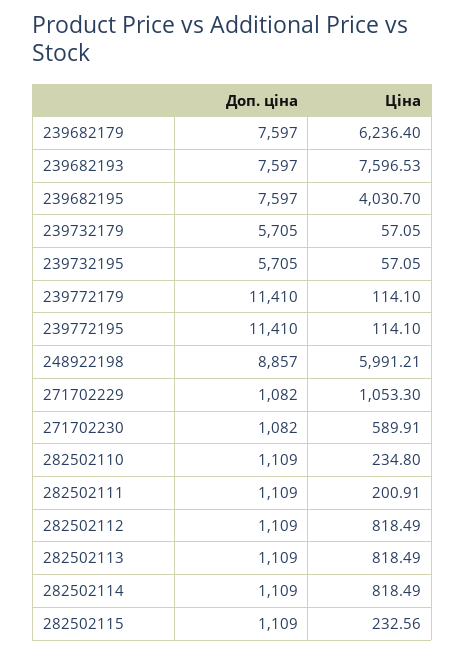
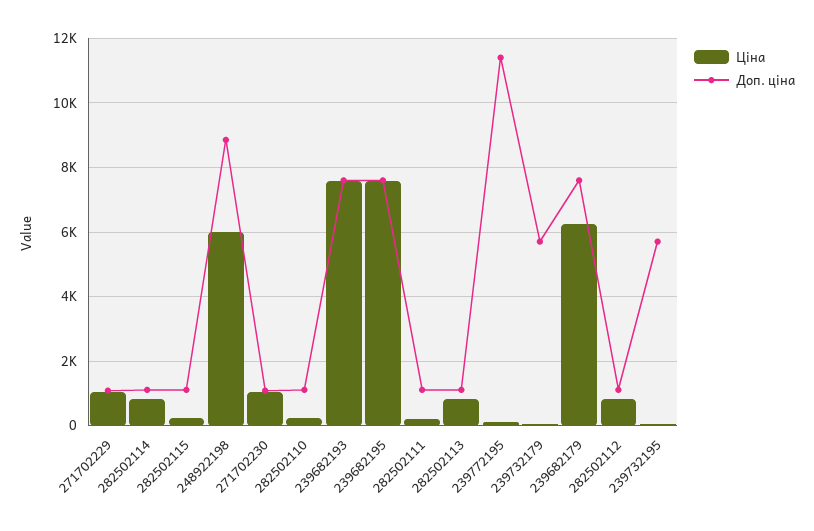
  {
    "Доп. ціна": {
      "239682179": 7597,
      "239682193": 7597,
      "239682195": 7597,
      "239732179": 5705,
      "239732195": 5705,
-     "239772179": 11410,
      "239772195": 11410,
      "248922198": 8857,
      "271702229": 1082,
      "271702230": 1082,
      "282502110": 1109,
      "282502111": 1109,
      "282502112": 1109,
      "282502113": 1109,
      "282502114": 1109,
      "282502115": 1109
    },
    "Ціна": {
      "239682179": 6236.4,
      "239682193": 7596.53,
-     "239682195": 4030.7,
+     "239682195": 7600,
      "239732179": 57.05,
      "239732195": 57.05,
-     "239772179": 114.1,
      "239772195": 114.1,
      "248922198": 5991.21,
      "271702229": 1053.3,
-     "271702230": 589.91,
+     "271702230": 1000,
      "282502110": 234.8,
      "282502111": 200.91,
      "282502112": 818.49,
      "282502113": 818.49,
      "282502114": 818.49,
      "282502115": 232.56
    }
  }

